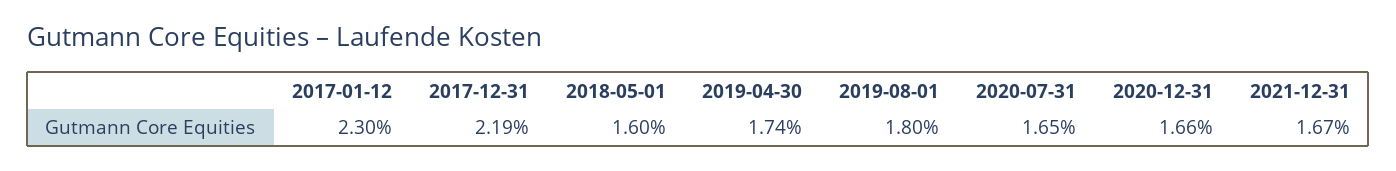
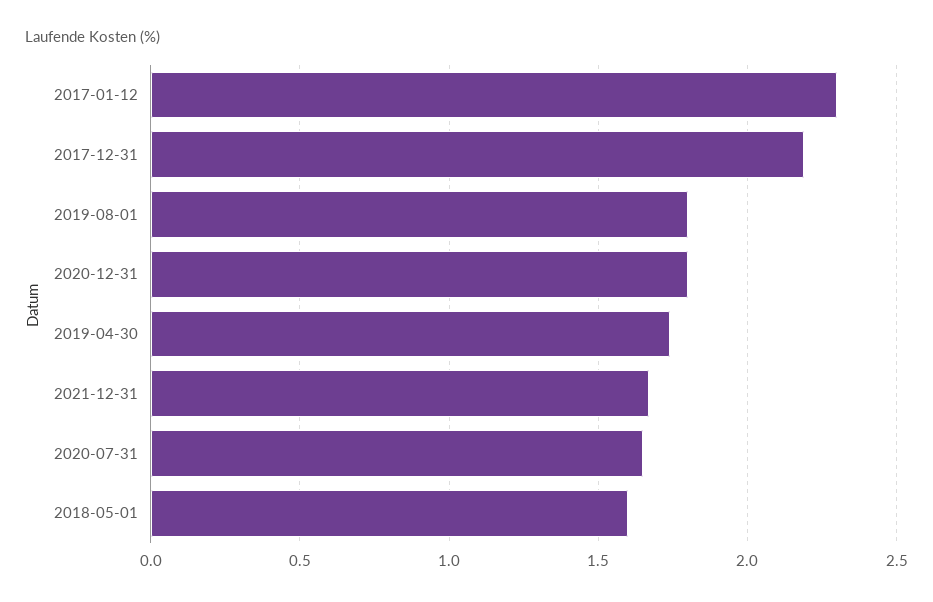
  {
    "2017-01-12": 2.3,
    "2017-12-31": 2.19,
    "2018-05-01": 1.6,
    "2019-04-30": 1.74,
    "2019-08-01": 1.8,
    "2020-07-31": 1.65,
-   "2020-12-31": 1.66,
+   "2020-12-31": 1.8,
    "2021-12-31": 1.67
  }

